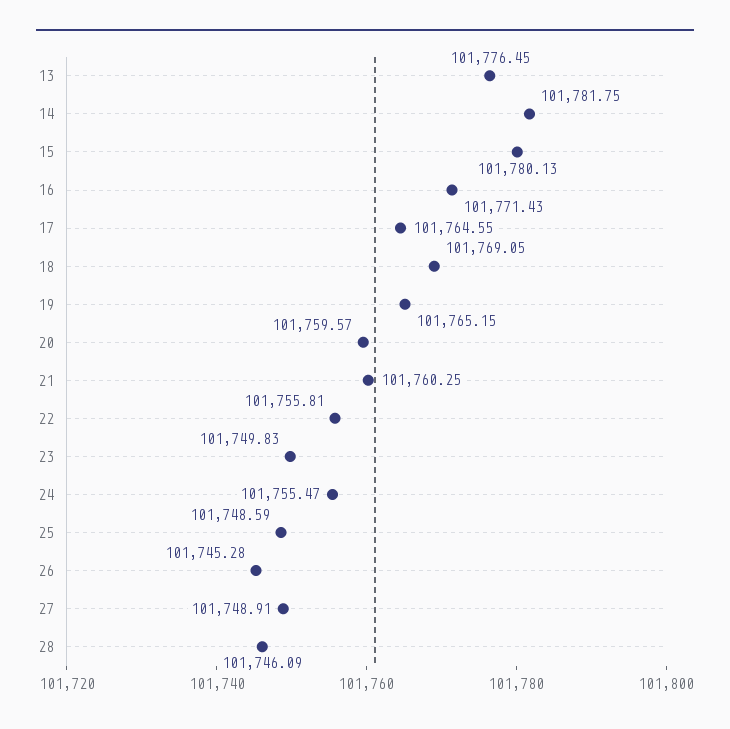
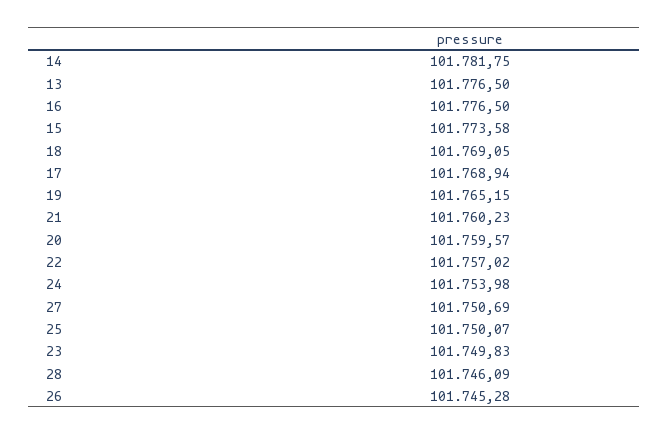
  {
-   "13": 101776.45,
+   "13": 101776.5,
    "14": 101781.75,
-   "15": 101780.13,
+   "15": 101773.58,
-   "16": 101771.43,
+   "16": 101776.5,
-   "17": 101764.55,
+   "17": 101768.94,
    "18": 101769.05,
    "19": 101765.15,
    "20": 101759.57,
-   "21": 101760.25,
+   "21": 101760.23,
-   "22": 101755.81,
+   "22": 101757.02,
    "23": 101749.83,
-   "24": 101755.47,
+   "24": 101753.98,
-   "25": 101748.59,
+   "25": 101750.07,
    "26": 101745.28,
-   "27": 101748.91,
+   "27": 101750.69,
    "28": 101746.09
  }

